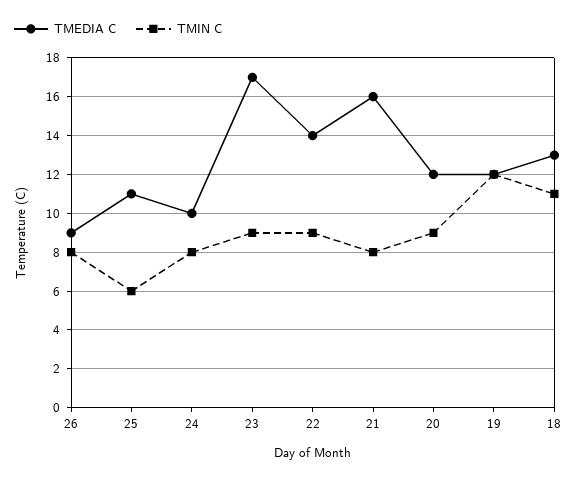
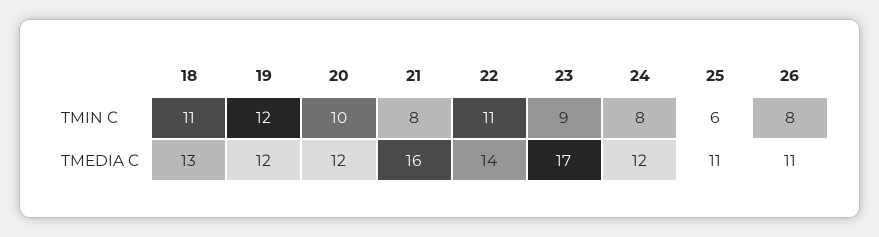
  {
    "TMEDIA C": {
-     "26": 9,
+     "26": 11,
      "25": 11,
-     "24": 10,
+     "24": 12,
      "23": 17,
      "22": 14,
      "21": 16,
      "20": 12,
      "19": 12,
      "18": 13
    },
    "TMIN C": {
      "26": 8,
      "25": 6,
      "24": 8,
      "23": 9,
-     "22": 9,
+     "22": 11,
      "21": 8,
-     "20": 9,
+     "20": 10,
      "19": 12,
      "18": 11
    }
  }

